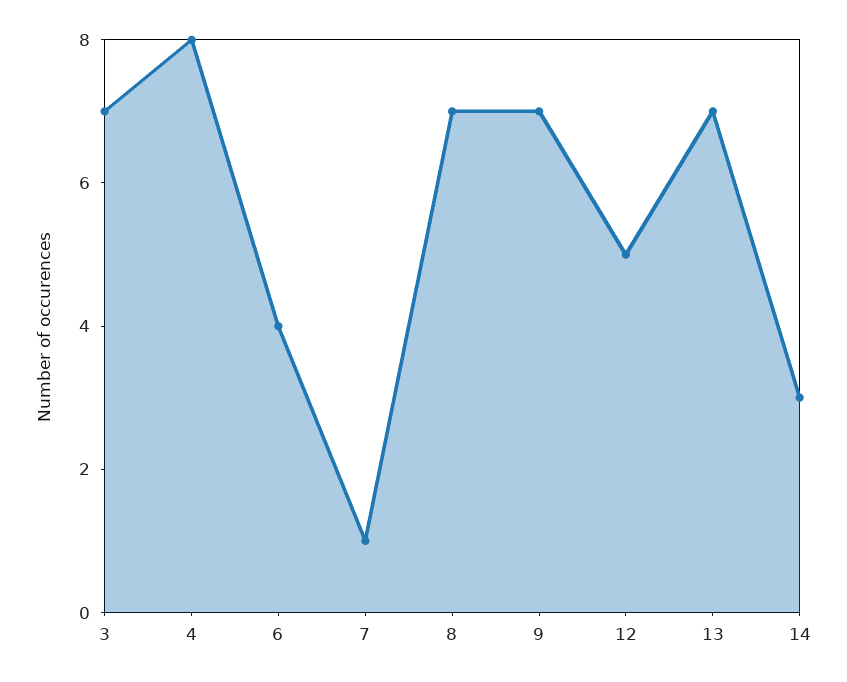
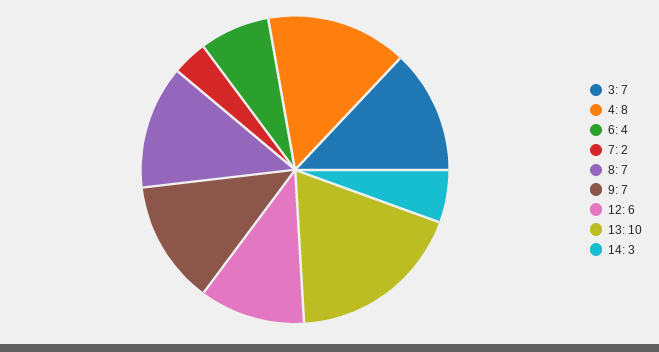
  {
    "3": 7,
    "4": 8,
    "6": 4,
-   "7": 1,
+   "7": 2,
    "8": 7,
    "9": 7,
-   "12": 5,
+   "12": 6,
-   "13": 7,
+   "13": 10,
    "14": 3
  }

